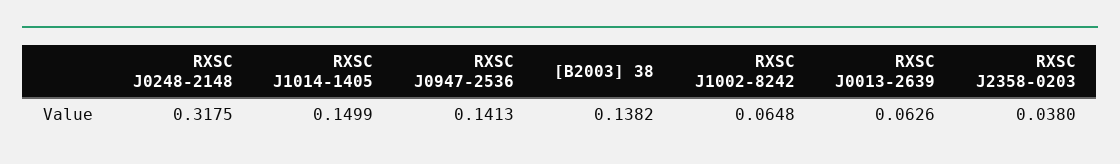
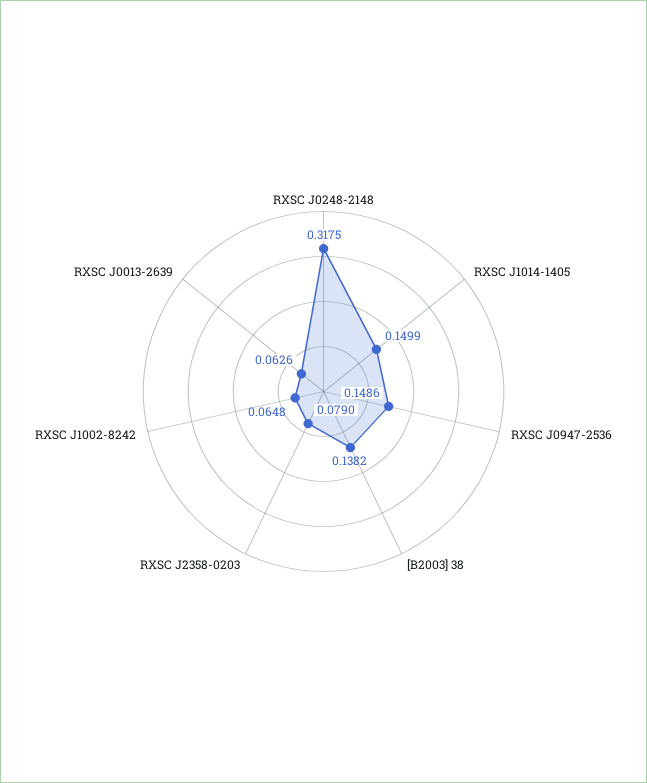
  {
    "RXSC J0248-2148": 0.3175,
    "RXSC J1014-1405": 0.1499,
-   "RXSC J0947-2536": 0.1413,
+   "RXSC J0947-2536": 0.1486,
    "[B2003] 38": 0.1382,
    "RXSC J1002-8242": 0.0648,
    "RXSC J0013-2639": 0.0626,
-   "RXSC J2358-0203": 0.038
+   "RXSC J2358-0203": 0.079
  }

